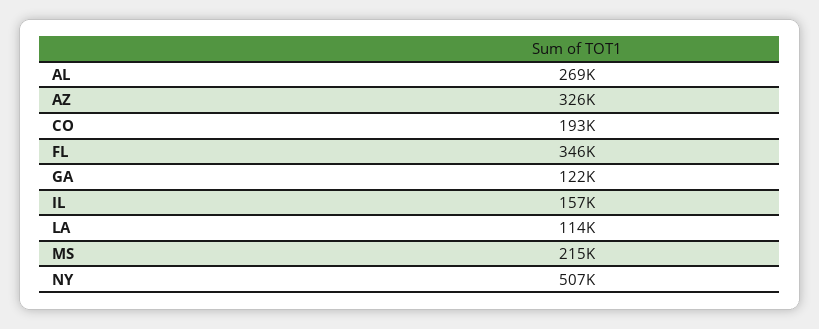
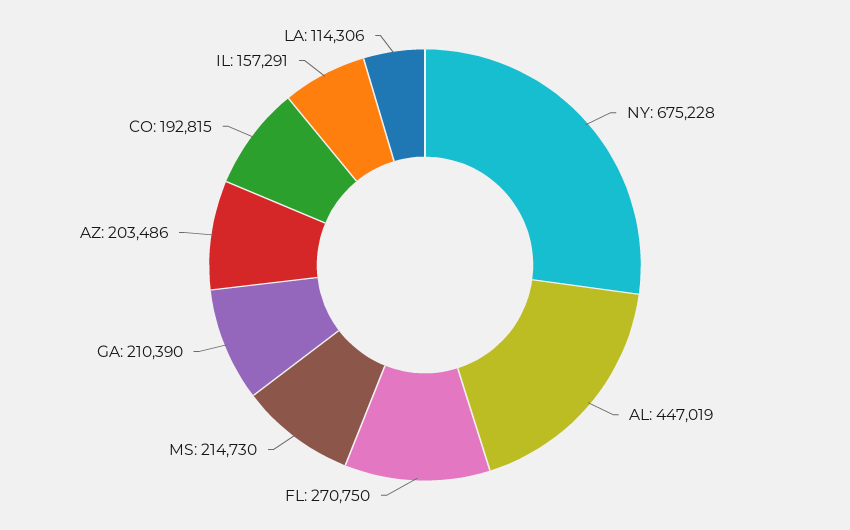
  {
-   "AL": 269000,
+   "AL": 447019,
-   "AZ": 326000,
+   "AZ": 203486,
    "CO": 192815,
-   "FL": 346000,
+   "FL": 270750,
-   "GA": 122000,
+   "GA": 210390,
    "IL": 157291,
    "LA": 114306,
    "MS": 214730,
-   "NY": 507000
+   "NY": 675228
  }

